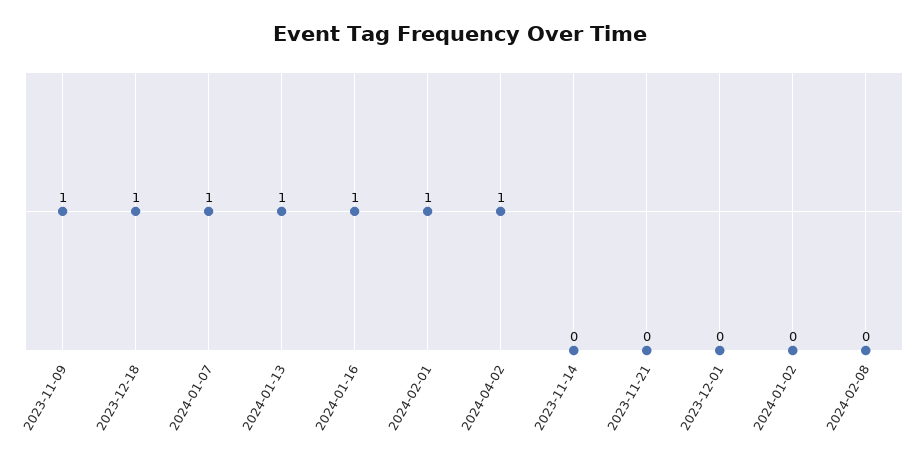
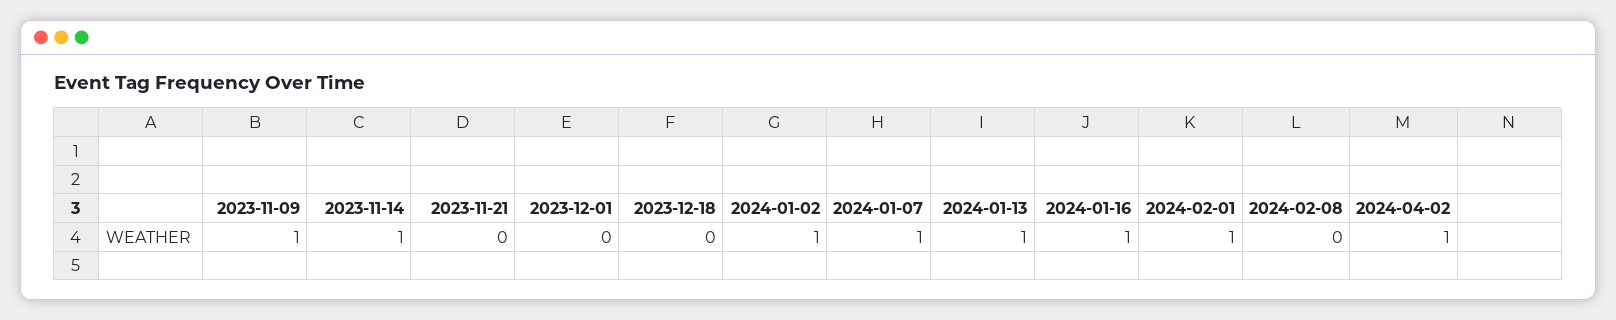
  {
    "2023-11-09": 1,
-   "2023-12-18": 1,
+   "2023-12-18": 0,
    "2024-01-07": 1,
    "2024-01-13": 1,
    "2024-01-16": 1,
    "2024-02-01": 1,
    "2024-04-02": 1,
-   "2023-11-14": 0,
+   "2023-11-14": 1,
    "2023-11-21": 0,
    "2023-12-01": 0,
-   "2024-01-02": 0,
+   "2024-01-02": 1,
    "2024-02-08": 0
  }

